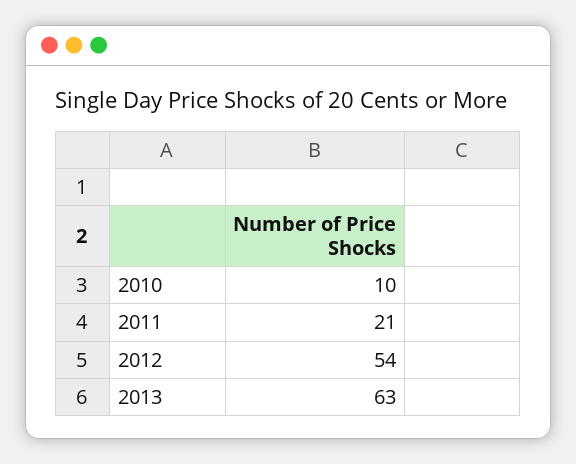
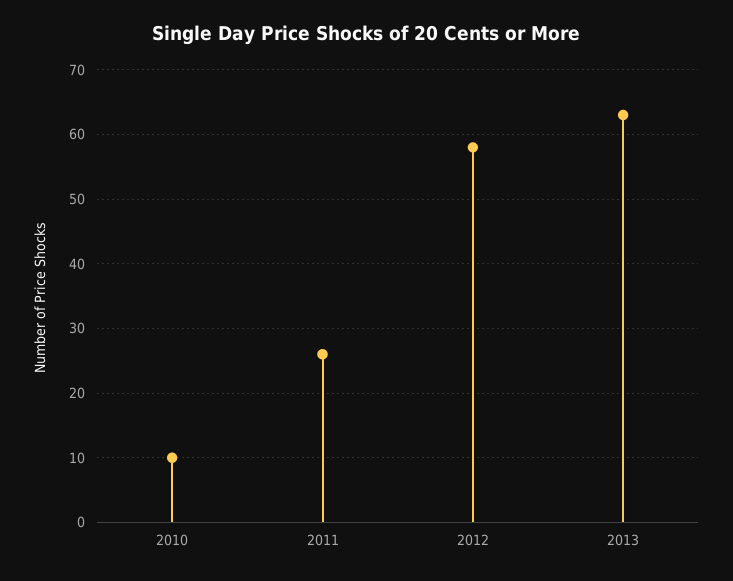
  {
    "2010": 10,
-   "2011": 21,
+   "2011": 26,
-   "2012": 54,
+   "2012": 58,
    "2013": 63
  }

